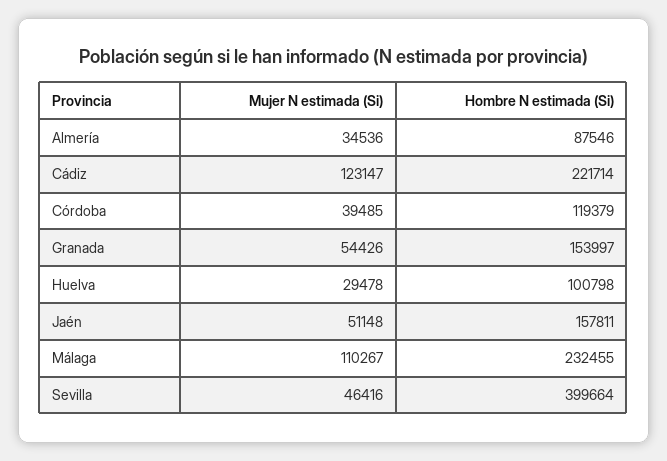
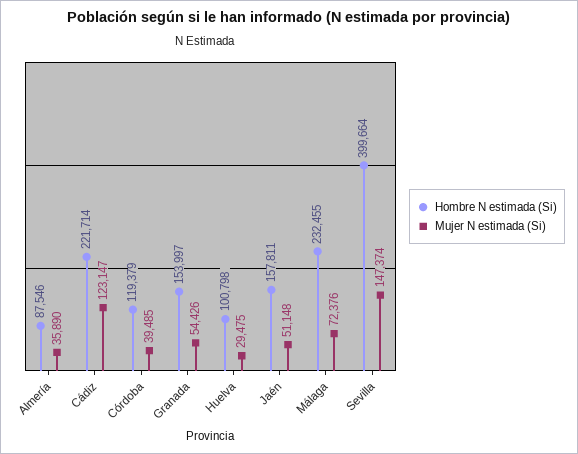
  {
    "Mujer N estimada (Si)": {
-     "Almería": 34536,
+     "Almería": 35890,
      "Cádiz": 123147,
      "Córdoba": 39485,
      "Granada": 54426,
-     "Huelva": 29478,
+     "Huelva": 29475,
      "Jaén": 51148,
-     "Málaga": 110267,
+     "Málaga": 72376,
-     "Sevilla": 46416
+     "Sevilla": 147374
    },
    "Hombre N estimada (Si)": {
      "Almería": 87546,
      "Cádiz": 221714,
      "Córdoba": 119379,
      "Granada": 153997,
      "Huelva": 100798,
      "Jaén": 157811,
      "Málaga": 232455,
      "Sevilla": 399664
    }
  }

